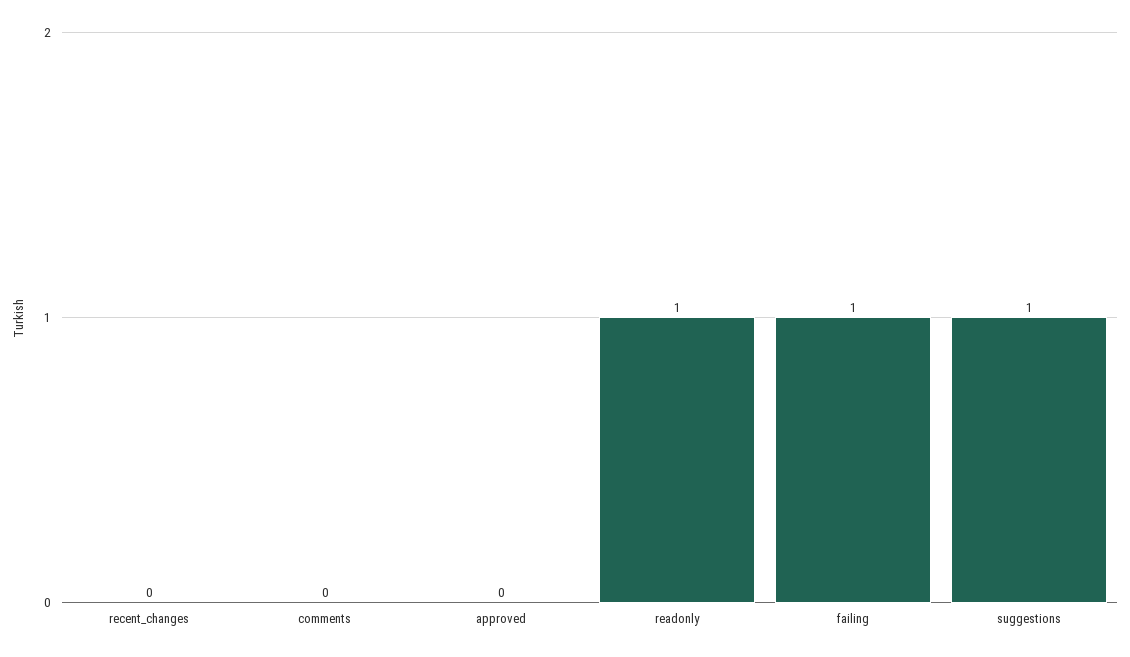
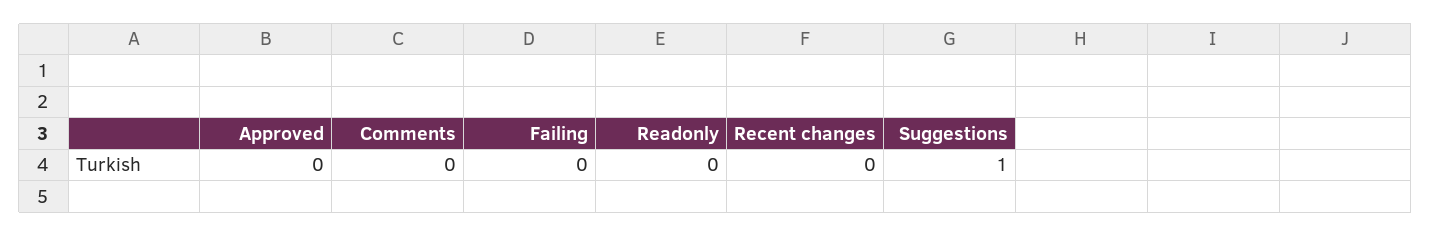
  {
    "recent_changes": 0,
    "comments": 0,
    "approved": 0,
-   "readonly": 1,
+   "readonly": 0,
-   "failing": 1,
+   "failing": 0,
    "suggestions": 1
  }

